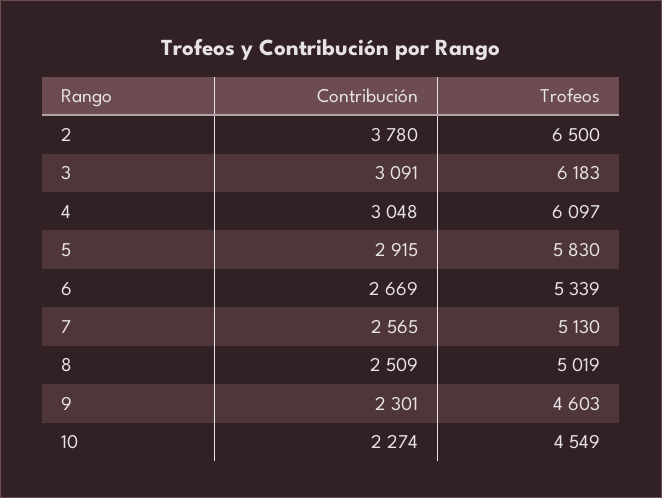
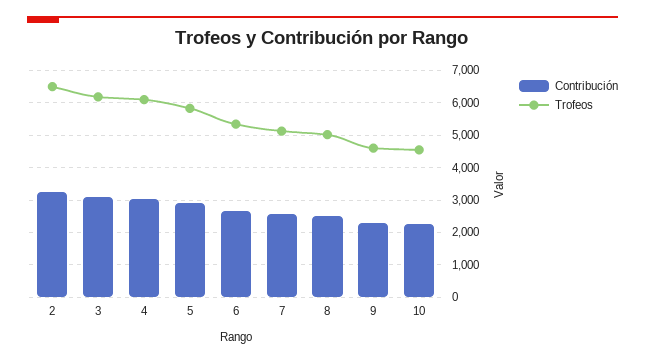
  {
    "Contribución": {
-     "2": 3780,
+     "2": 3200,
      "3": 3091,
      "4": 3048,
      "5": 2915,
      "6": 2669,
      "7": 2565,
      "8": 2509,
      "9": 2301,
      "10": 2274
    },
    "Trofeos": {
      "2": 6500,
      "3": 6183,
      "4": 6097,
      "5": 5830,
      "6": 5339,
      "7": 5130,
      "8": 5019,
      "9": 4603,
      "10": 4549
    }
  }

